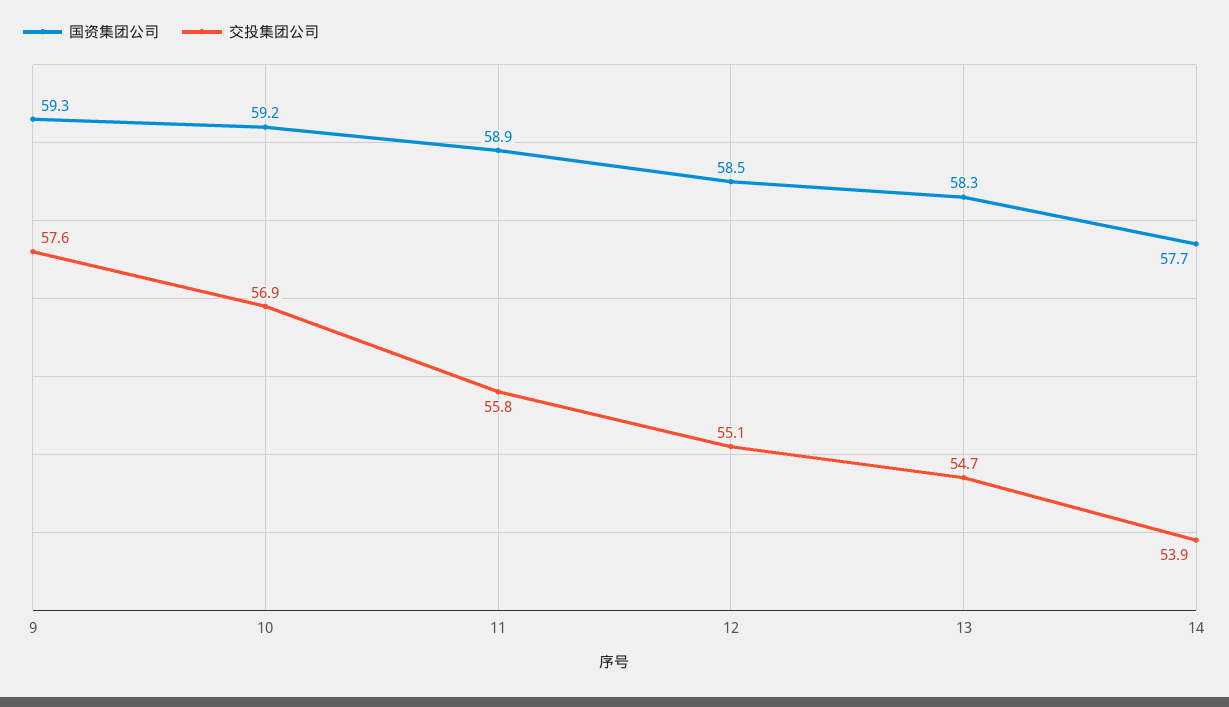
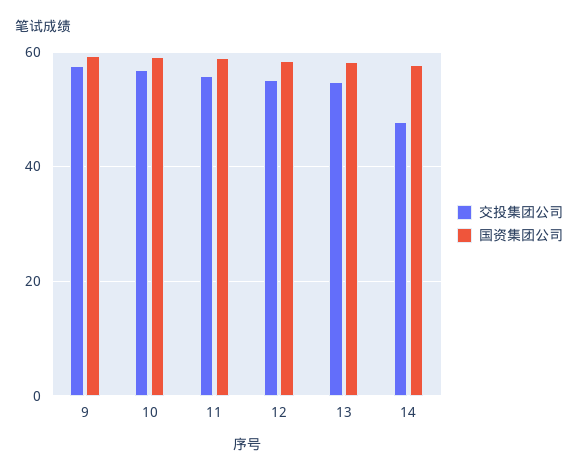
  {
    "国资集团公司": {
      "9": 59.3,
      "10": 59.2,
      "11": 58.9,
      "12": 58.5,
      "13": 58.3,
      "14": 57.7
    },
    "交投集团公司": {
      "9": 57.6,
      "10": 56.9,
      "11": 55.8,
      "12": 55.1,
      "13": 54.7,
-     "14": 53.9
+     "14": 48
    }
  }

